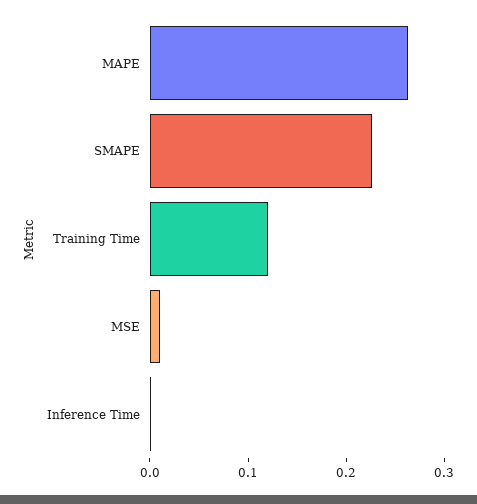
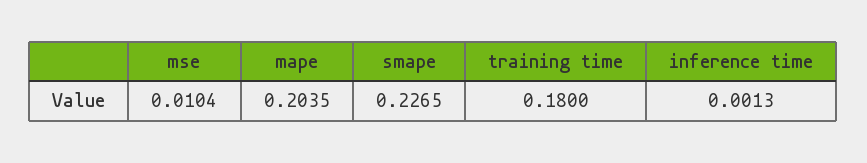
  {
-   "MAPE": 0.26,
+   "MAPE": 0.2035,
    "SMAPE": 0.2265,
-   "Training Time": 0.12,
+   "Training Time": 0.18,
    "MSE": 0.0104,
    "Inference Time": 0.0013
  }

